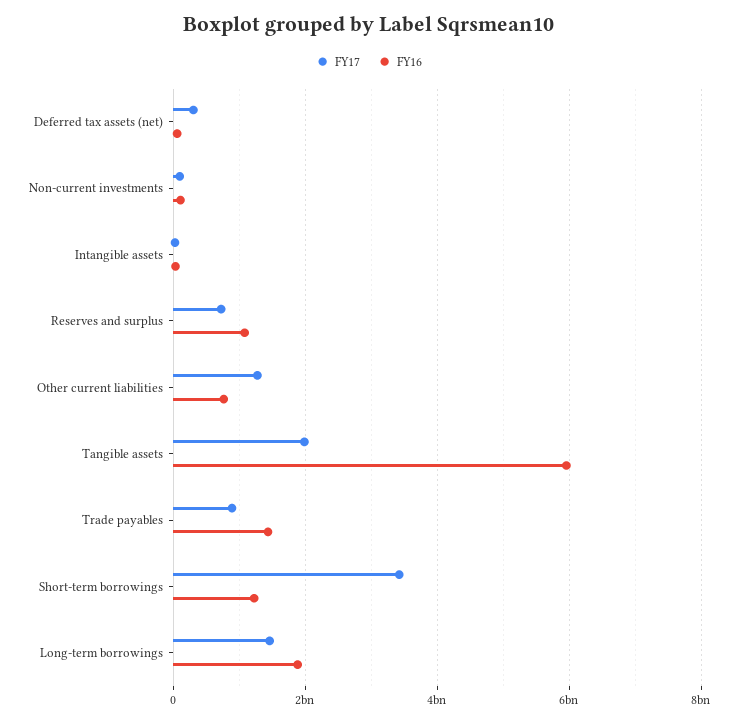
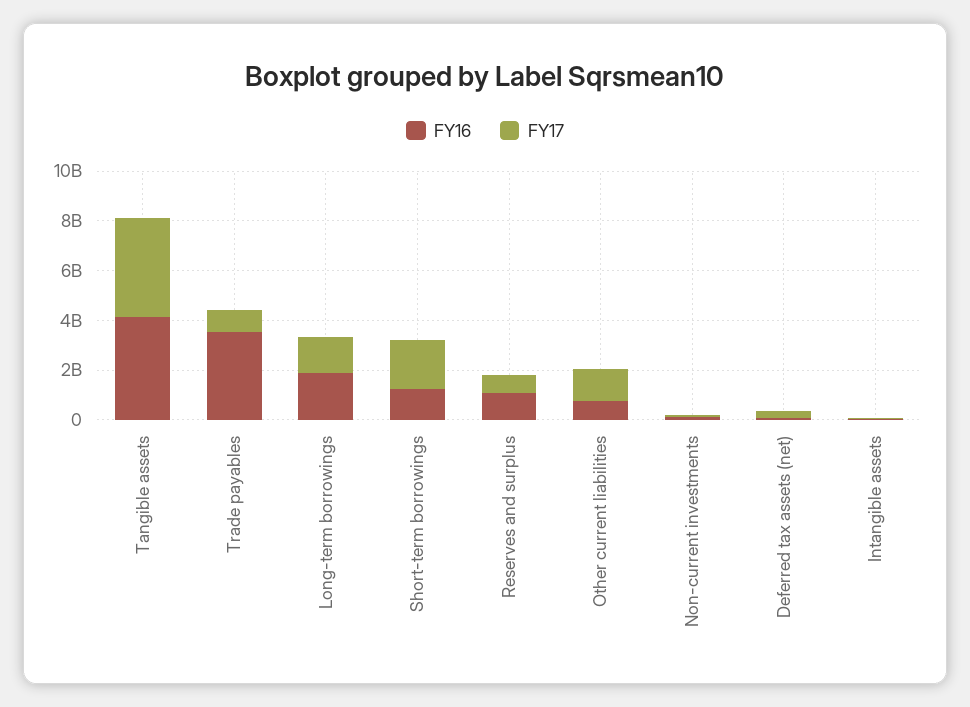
  {
    "FY17": {
      "Deferred tax assets (net)": 400000000,
      "Non-current investments": 0,
      "Intangible assets": 0,
      "Reserves and surplus": 800000000,
      "Other current liabilities": 1200000000,
-     "Tangible assets": 2000000000,
+     "Tangible assets": 4000000000,
      "Trade payables": 800000000,
-     "Short-term borrowings": 3400000000,
+     "Short-term borrowings": 2000000000,
      "Long-term borrowings": 1400000000
    },
    "FY16": {
      "Deferred tax assets (net)": 0,
      "Non-current investments": 200000000,
      "Intangible assets": 0,
      "Reserves and surplus": 1000000000,
      "Other current liabilities": 800000000,
-     "Tangible assets": 6000000000,
+     "Tangible assets": 4000000000,
-     "Trade payables": 1400000000,
+     "Trade payables": 3500000000,
      "Short-term borrowings": 1200000000,
      "Long-term borrowings": 1800000000
    }
  }

